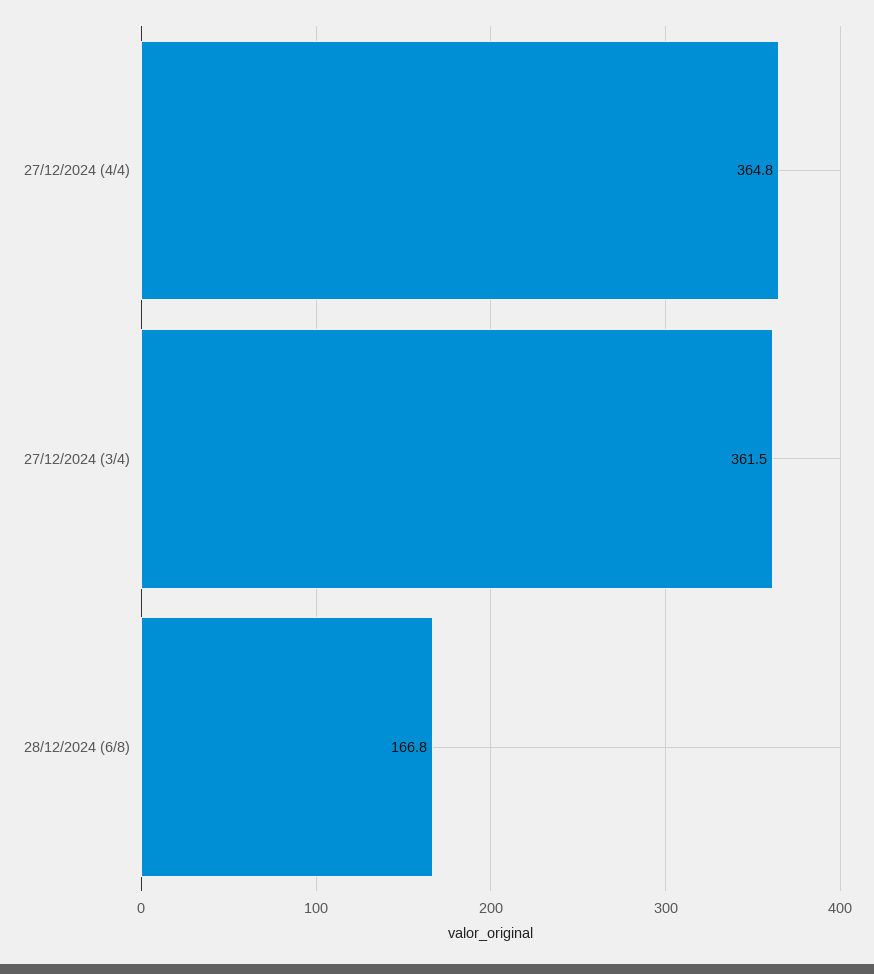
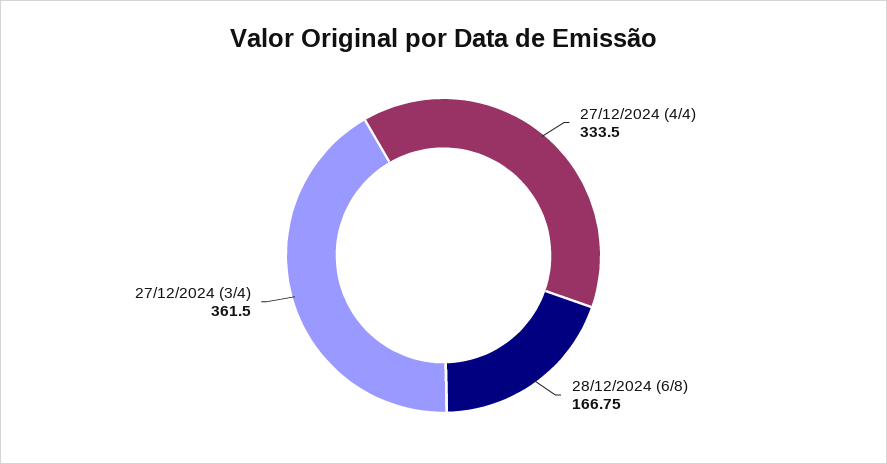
  {
-   "27/12/2024 (4/4)": 364.8,
+   "27/12/2024 (4/4)": 333.5,
    "27/12/2024 (3/4)": 361.5,
    "28/12/2024 (6/8)": 166.75
  }

